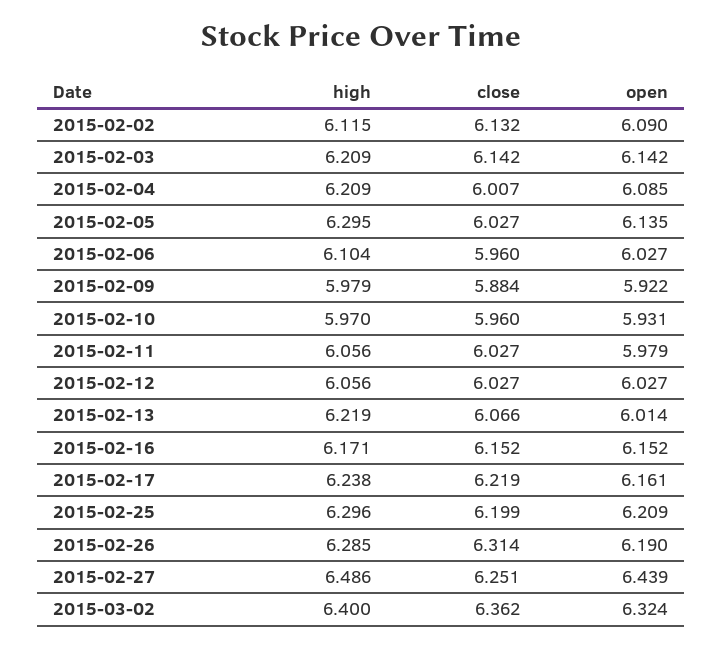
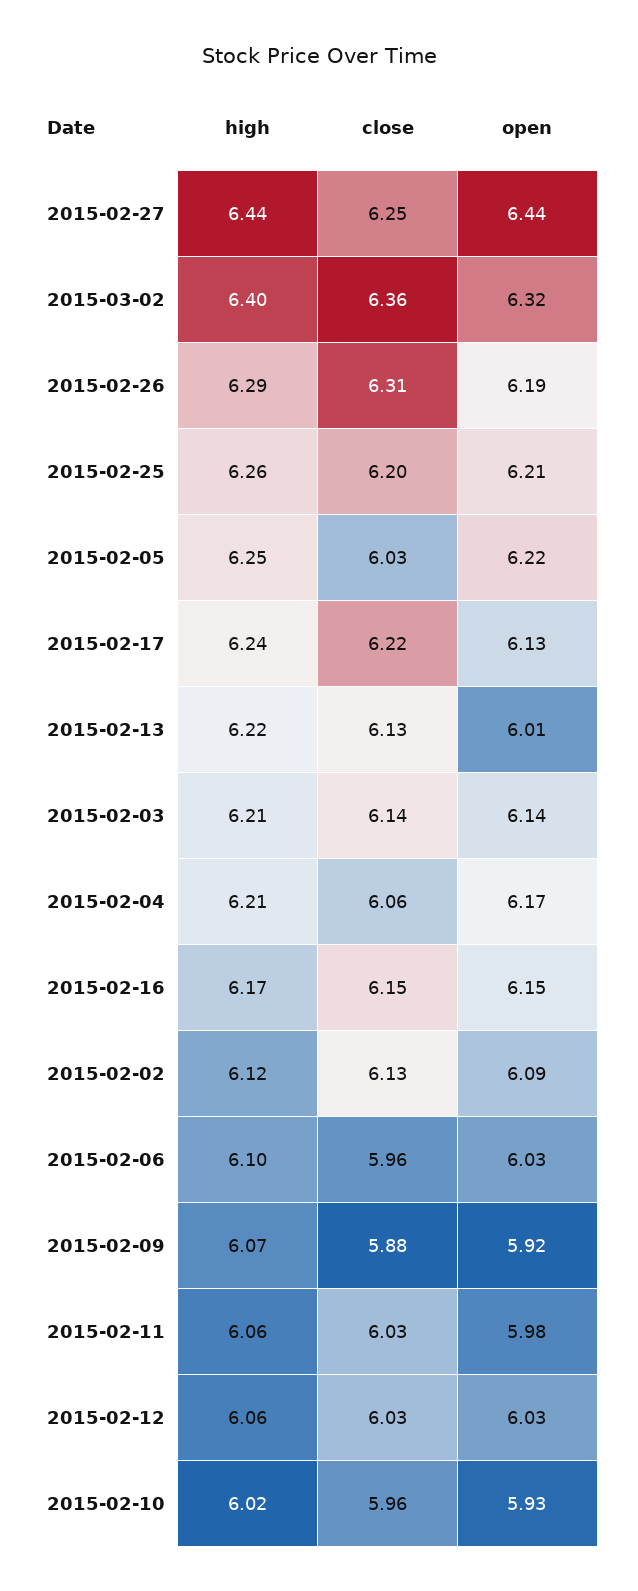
  {
    "high": {
      "2015-02-02": 6.115,
      "2015-02-03": 6.209,
      "2015-02-04": 6.209,
-     "2015-02-05": 6.295,
+     "2015-02-05": 6.25,
      "2015-02-06": 6.104,
-     "2015-02-09": 5.979,
+     "2015-02-09": 6.07,
-     "2015-02-10": 5.97,
+     "2015-02-10": 6.02,
      "2015-02-11": 6.056,
      "2015-02-12": 6.056,
      "2015-02-13": 6.219,
      "2015-02-16": 6.171,
      "2015-02-17": 6.238,
-     "2015-02-25": 6.296,
+     "2015-02-25": 6.26,
      "2015-02-26": 6.285,
-     "2015-02-27": 6.486,
+     "2015-02-27": 6.44,
      "2015-03-02": 6.4
    },
    "close": {
      "2015-02-02": 6.132,
      "2015-02-03": 6.142,
-     "2015-02-04": 6.007,
+     "2015-02-04": 6.06,
      "2015-02-05": 6.027,
      "2015-02-06": 5.96,
      "2015-02-09": 5.884,
      "2015-02-10": 5.96,
      "2015-02-11": 6.027,
      "2015-02-12": 6.027,
-     "2015-02-13": 6.066,
+     "2015-02-13": 6.13,
      "2015-02-16": 6.152,
      "2015-02-17": 6.219,
      "2015-02-25": 6.199,
      "2015-02-26": 6.314,
      "2015-02-27": 6.251,
      "2015-03-02": 6.362
    },
    "open": {
      "2015-02-02": 6.09,
      "2015-02-03": 6.142,
-     "2015-02-04": 6.085,
+     "2015-02-04": 6.17,
-     "2015-02-05": 6.135,
+     "2015-02-05": 6.22,
      "2015-02-06": 6.027,
      "2015-02-09": 5.922,
      "2015-02-10": 5.931,
      "2015-02-11": 5.979,
      "2015-02-12": 6.027,
      "2015-02-13": 6.014,
      "2015-02-16": 6.152,
-     "2015-02-17": 6.161,
+     "2015-02-17": 6.13,
      "2015-02-25": 6.209,
      "2015-02-26": 6.19,
      "2015-02-27": 6.439,
      "2015-03-02": 6.324
    }
  }

